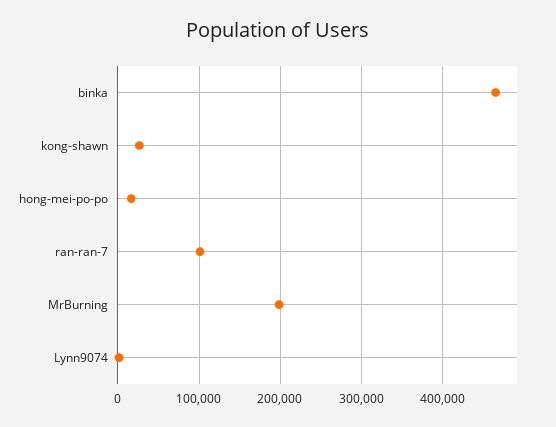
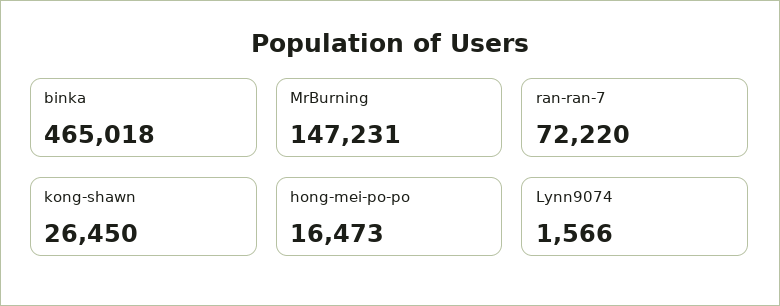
  {
    "binka": 465018,
    "kong-shawn": 26450,
    "hong-mei-po-po": 16473,
-   "ran-ran-7": 100000,
+   "ran-ran-7": 72220,
-   "MrBurning": 200000,
+   "MrBurning": 147231,
    "Lynn9074": 1566
  }

